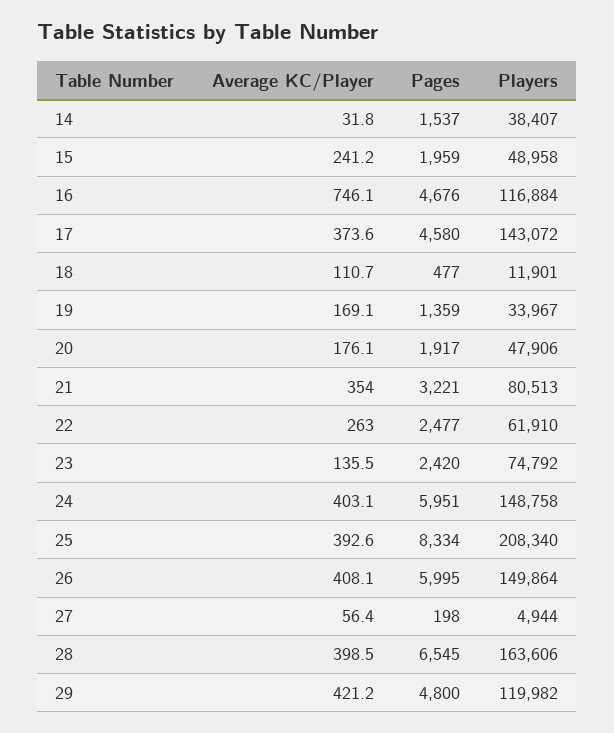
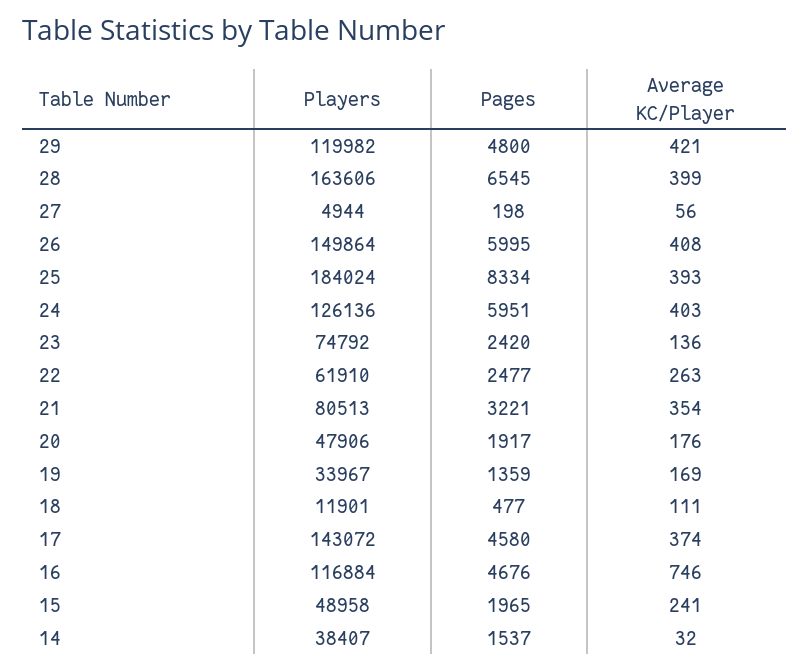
  {
    "Average KC/Player": {
      "14": 31.8,
      "15": 241.2,
      "16": 746.1,
      "17": 373.6,
      "18": 110.7,
      "19": 169.1,
      "20": 176.1,
      "21": 354,
      "22": 263,
      "23": 135.5,
      "24": 403.1,
      "25": 392.6,
      "26": 408.1,
      "27": 56.4,
      "28": 398.5,
      "29": 421.2
    },
    "Pages": {
      "14": 1537,
-     "15": 1959,
+     "15": 1965,
      "16": 4676,
      "17": 4580,
      "18": 477,
      "19": 1359,
      "20": 1917,
      "21": 3221,
      "22": 2477,
      "23": 2420,
      "24": 5951,
      "25": 8334,
      "26": 5995,
      "27": 198,
      "28": 6545,
      "29": 4800
    },
    "Players": {
      "14": 38407,
      "15": 48958,
      "16": 116884,
      "17": 143072,
      "18": 11901,
      "19": 33967,
      "20": 47906,
      "21": 80513,
      "22": 61910,
      "23": 74792,
-     "24": 148758,
+     "24": 126136,
-     "25": 208340,
+     "25": 184024,
      "26": 149864,
      "27": 4944,
      "28": 163606,
      "29": 119982
    }
  }

